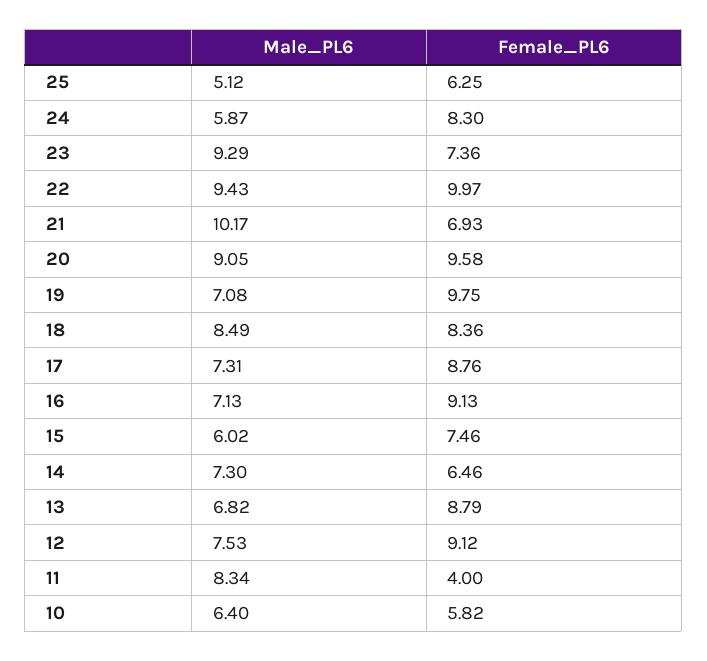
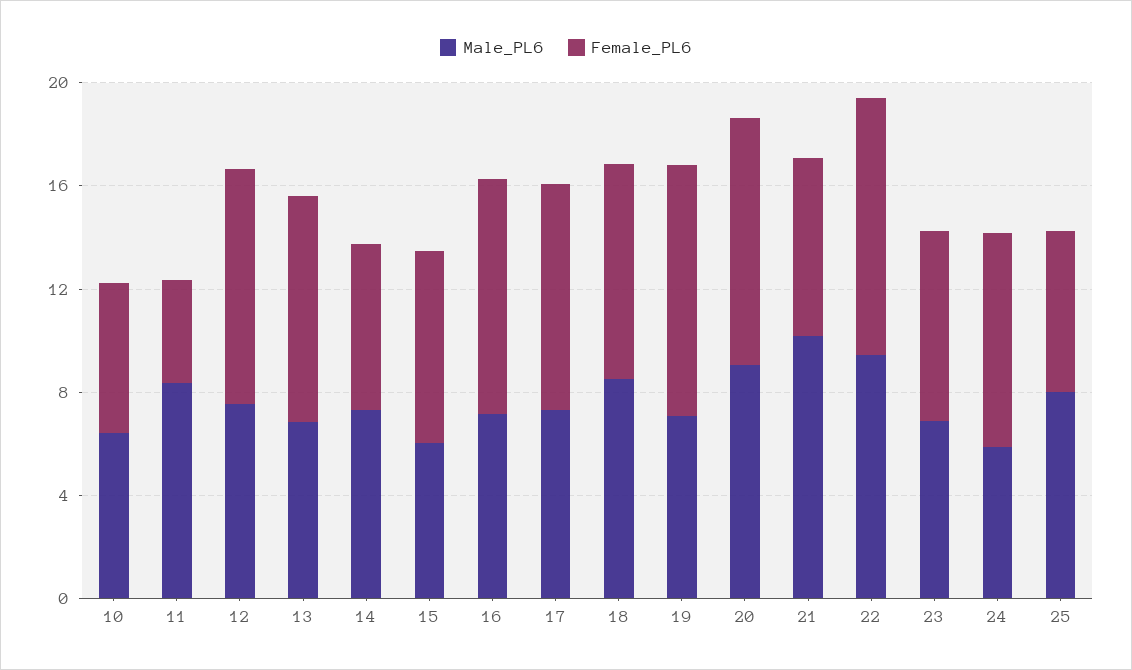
  {
    "Male_PL6": {
-     "25": 5.12,
+     "25": 8,
      "24": 5.87,
-     "23": 9.29,
+     "23": 7,
      "22": 9.43,
      "21": 10.17,
      "20": 9.05,
      "19": 7.08,
      "18": 8.49,
      "17": 7.31,
      "16": 7.13,
      "15": 6.02,
      "14": 7.3,
      "13": 6.82,
      "12": 7.53,
      "11": 8.34,
      "10": 6.4
    },
    "Female_PL6": {
      "25": 6.25,
      "24": 8.3,
      "23": 7.36,
      "22": 9.97,
      "21": 6.93,
      "20": 9.58,
      "19": 9.75,
      "18": 8.36,
      "17": 8.76,
      "16": 9.13,
      "15": 7.46,
      "14": 6.46,
      "13": 8.79,
      "12": 9.12,
      "11": 4,
      "10": 5.82
    }
  }

